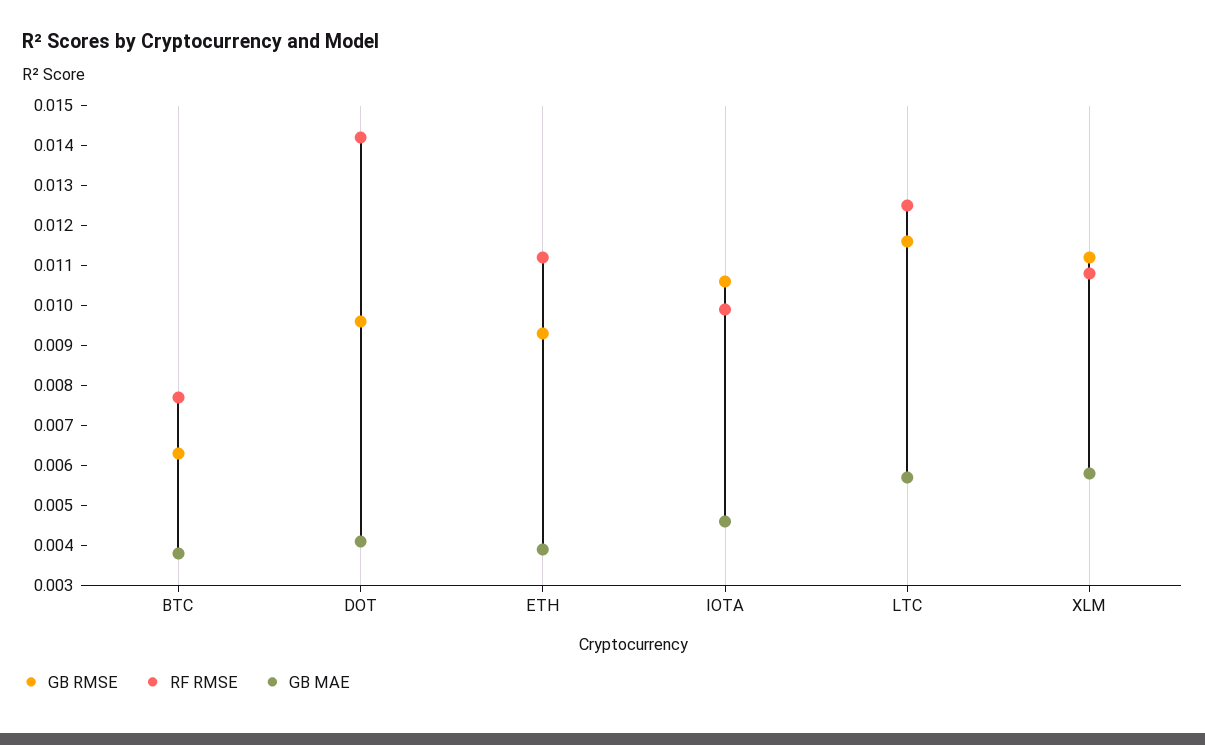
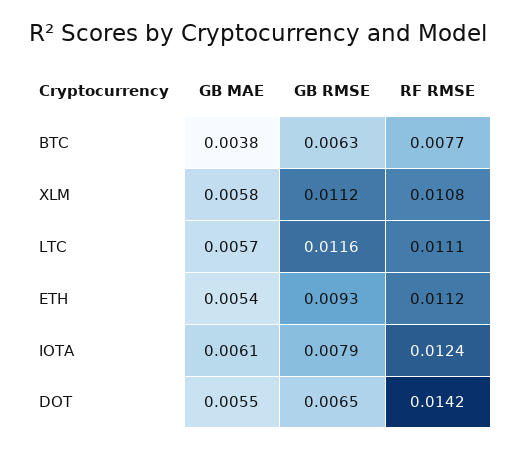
  {
    "GB RMSE": {
      "BTC": 0.0063,
-     "DOT": 0.0095,
+     "DOT": 0.0065,
      "ETH": 0.0093,
-     "IOTA": 0.0105,
+     "IOTA": 0.0079,
      "LTC": 0.0116,
      "XLM": 0.0112
    },
    "RF RMSE": {
      "BTC": 0.0077,
      "DOT": 0.0142,
      "ETH": 0.0112,
-     "IOTA": 0.01,
+     "IOTA": 0.0124,
-     "LTC": 0.0125,
+     "LTC": 0.0111,
      "XLM": 0.0108
    },
    "GB MAE": {
      "BTC": 0.0038,
-     "DOT": 0.004,
+     "DOT": 0.0055,
-     "ETH": 0.004,
+     "ETH": 0.0054,
-     "IOTA": 0.0045,
+     "IOTA": 0.0061,
      "LTC": 0.0057,
      "XLM": 0.0058
    }
  }

